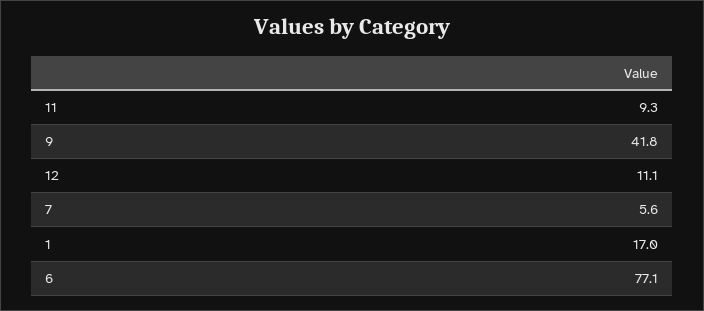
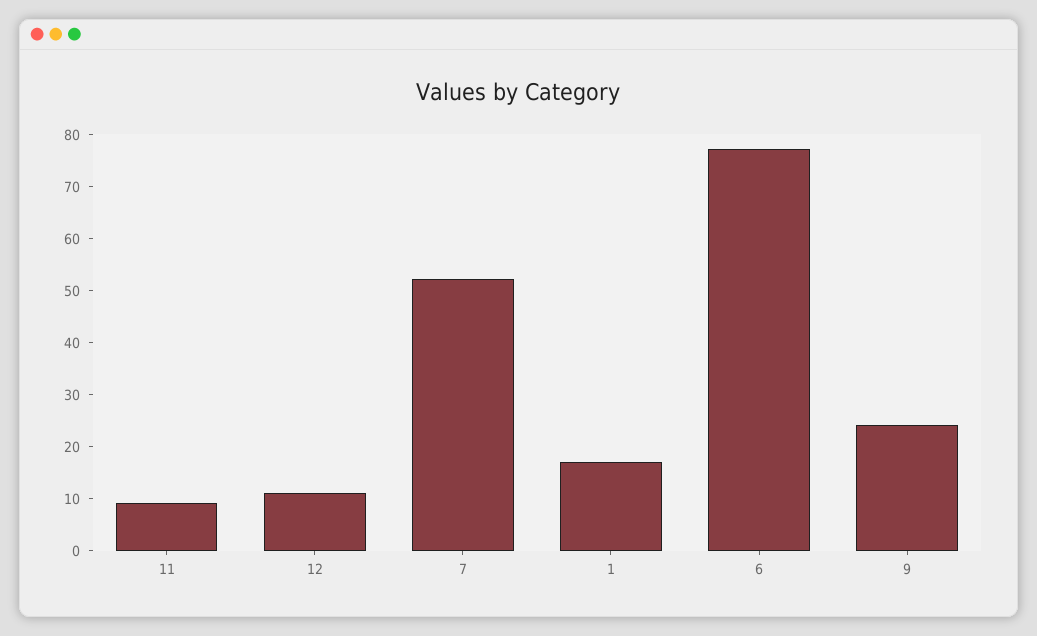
  {
    "11": 9.3,
-   "9": 41.8,
+   "9": 24,
    "12": 11.1,
-   "7": 5.6,
+   "7": 52,
    "1": 17,
    "6": 77.1
  }

